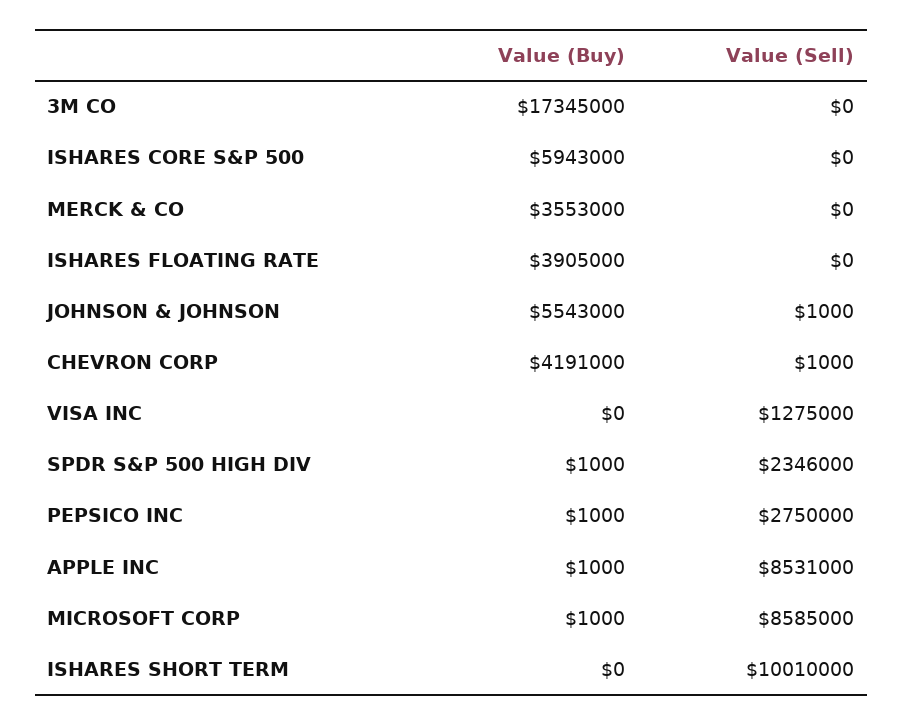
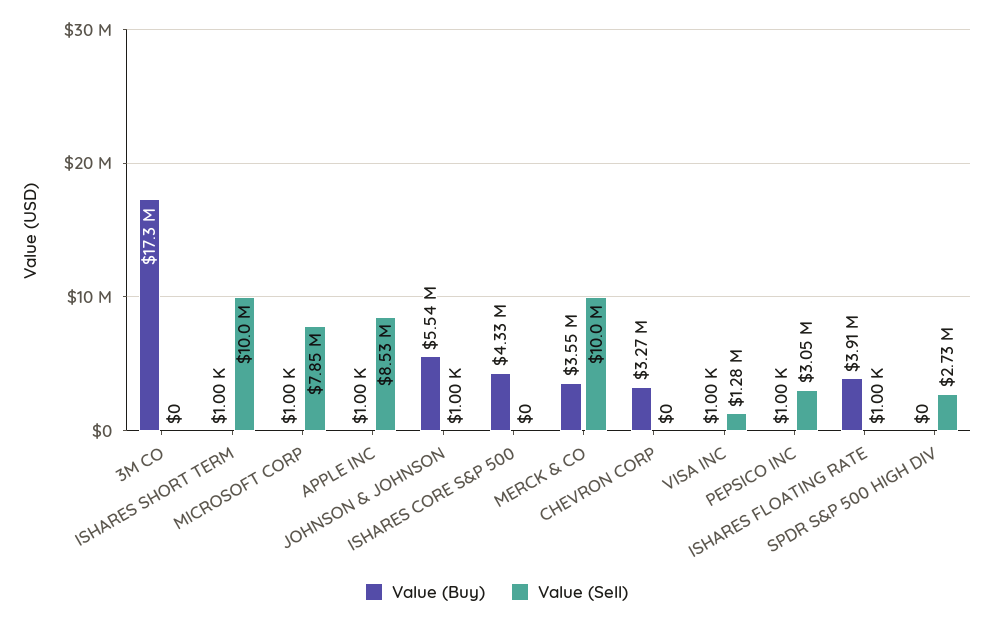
  {
    "Value (Buy)": {
      "3M CO": 17345000,
-     "ISHARES CORE S&P 500": 5943000,
+     "ISHARES CORE S&P 500": 4330000,
      "MERCK & CO": 3553000,
      "ISHARES FLOATING RATE": 3905000,
      "JOHNSON & JOHNSON": 5543000,
-     "CHEVRON CORP": 4191000,
+     "CHEVRON CORP": 3270000,
-     "VISA INC": 0,
+     "VISA INC": 1000,
-     "SPDR S&P 500 HIGH DIV": 1000,
+     "SPDR S&P 500 HIGH DIV": 0,
      "PEPSICO INC": 1000,
      "APPLE INC": 1000,
      "MICROSOFT CORP": 1000,
-     "ISHARES SHORT TERM": 0
+     "ISHARES SHORT TERM": 1000
    },
    "Value (Sell)": {
      "3M CO": 0,
      "ISHARES CORE S&P 500": 0,
-     "MERCK & CO": 0,
+     "MERCK & CO": 10000000,
-     "ISHARES FLOATING RATE": 0,
+     "ISHARES FLOATING RATE": 1000,
      "JOHNSON & JOHNSON": 1000,
-     "CHEVRON CORP": 1000,
+     "CHEVRON CORP": 0,
      "VISA INC": 1275000,
-     "SPDR S&P 500 HIGH DIV": 2346000,
+     "SPDR S&P 500 HIGH DIV": 2730000,
-     "PEPSICO INC": 2750000,
+     "PEPSICO INC": 3050000,
      "APPLE INC": 8531000,
-     "MICROSOFT CORP": 8585000,
+     "MICROSOFT CORP": 7850000,
      "ISHARES SHORT TERM": 10010000
    }
  }

